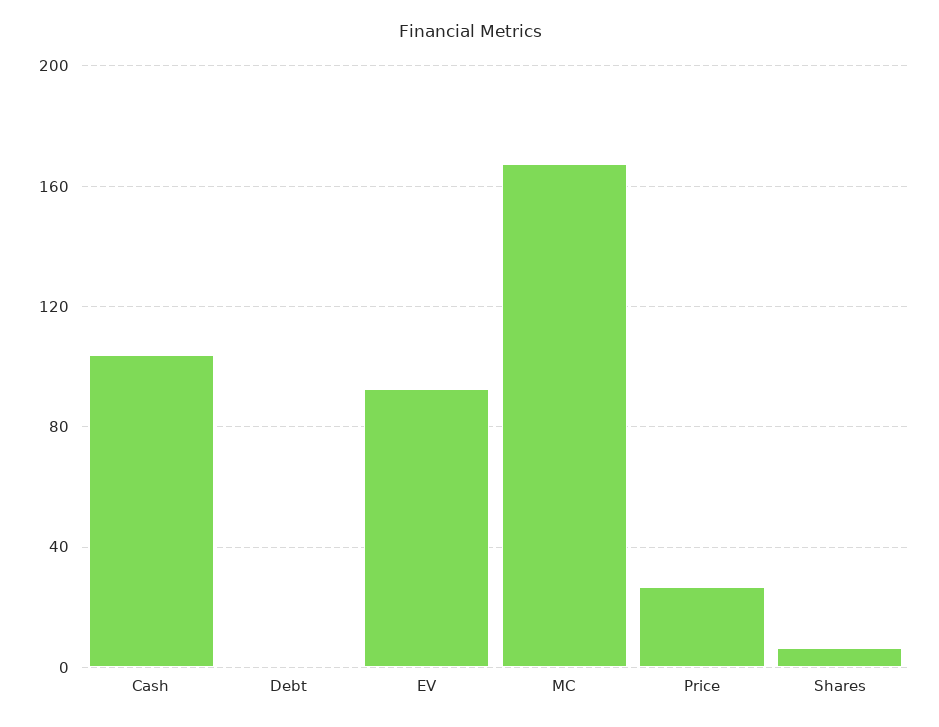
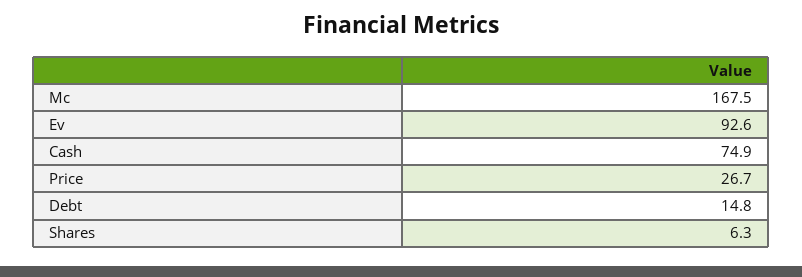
  {
-   "Cash": 105,
+   "Cash": 74.9,
-   "Debt": 0,
+   "Debt": 14.8,
    "EV": 92.6,
    "MC": 167.5,
    "Price": 26.7,
    "Shares": 6.3
  }

